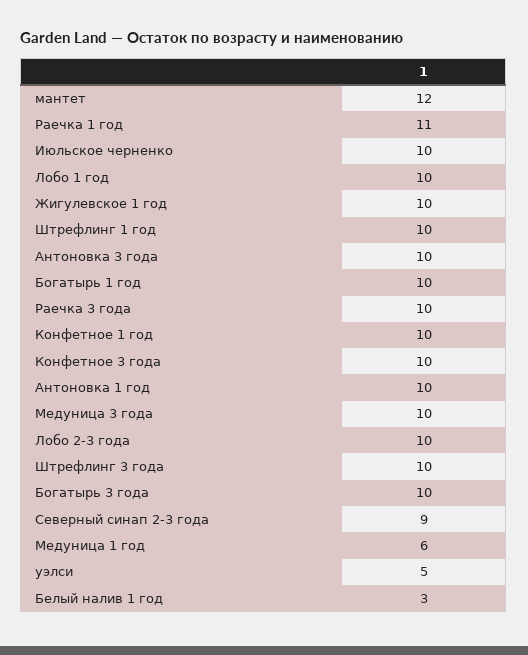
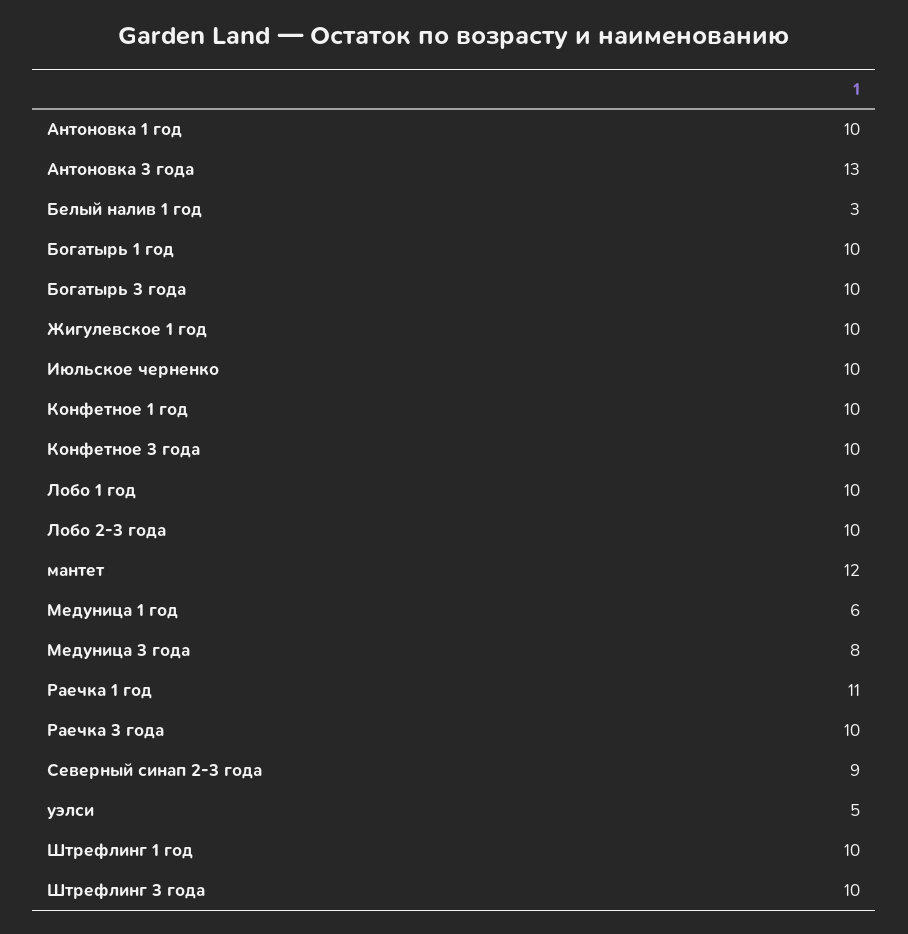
  {
    "мантет": 12,
    "Раечка 1 год": 11,
    "Июльское черненко": 10,
    "Лобо 1 год": 10,
    "Жигулевское 1 год": 10,
    "Штрефлинг 1 год": 10,
-   "Антоновка 3 года": 10,
+   "Антоновка 3 года": 13,
    "Богатырь 1 год": 10,
    "Раечка 3 года": 10,
    "Конфетное 1 год": 10,
    "Конфетное 3 года": 10,
    "Антоновка 1 год": 10,
-   "Медуница 3 года": 10,
+   "Медуница 3 года": 8,
    "Лобо 2-3 года": 10,
    "Штрефлинг 3 года": 10,
    "Богатырь 3 года": 10,
    "Северный синап 2-3 года": 9,
    "Медуница 1 год": 6,
    "уэлси": 5,
    "Белый налив 1 год": 3
  }

